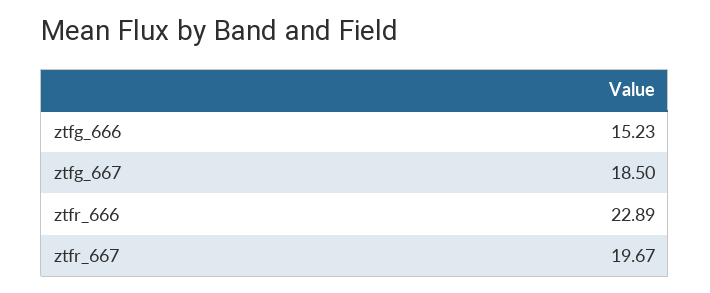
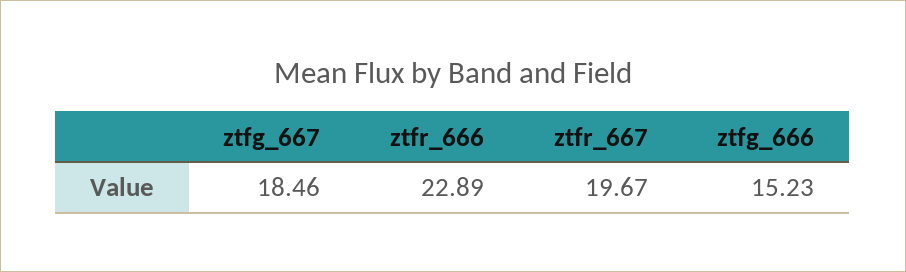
  {
    "ztfg_666": 15.23,
-   "ztfg_667": 18.5,
+   "ztfg_667": 18.46,
    "ztfr_666": 22.89,
    "ztfr_667": 19.67
  }

